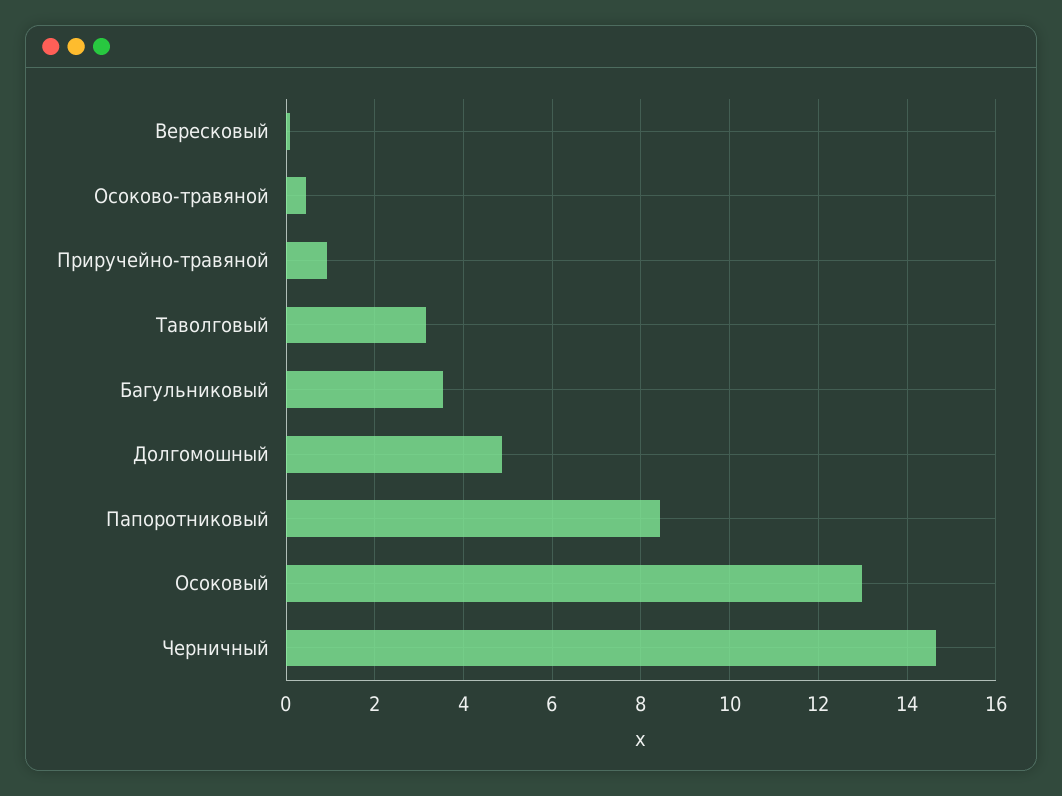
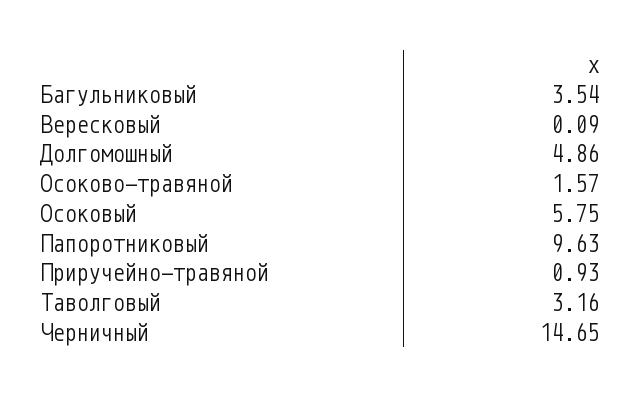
  {
    "Вересковый": 0.09,
-   "Осоково-травяной": 0.4,
+   "Осоково-травяной": 1.57,
    "Приручейно-травяной": 0.93,
    "Таволговый": 3.16,
    "Багульниковый": 3.54,
    "Долгомошный": 4.86,
-   "Папоротниковый": 8.4,
+   "Папоротниковый": 9.63,
-   "Осоковый": 13,
+   "Осоковый": 5.75,
    "Черничный": 14.65
  }

